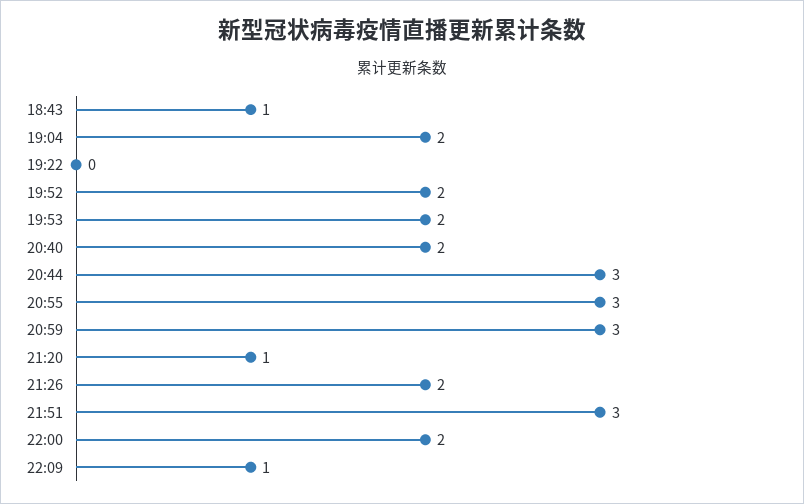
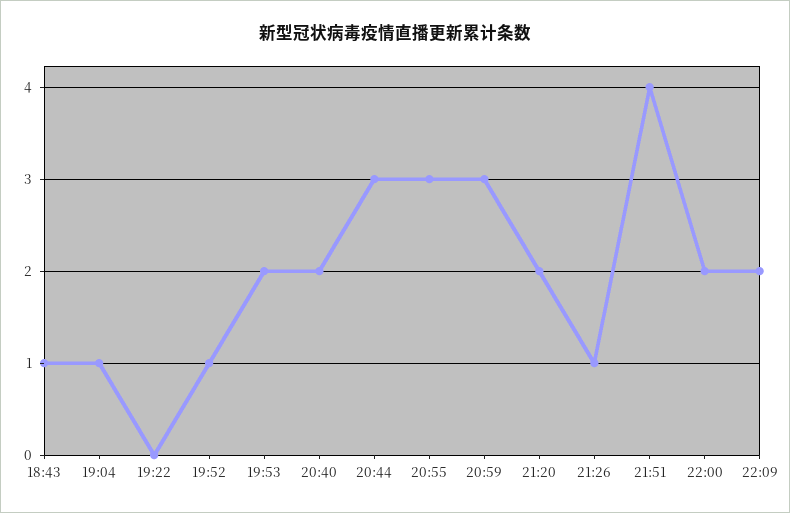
  {
    "18:43": 1,
-   "19:04": 2,
+   "19:04": 1,
    "19:22": 0,
-   "19:52": 2,
+   "19:52": 1,
    "19:53": 2,
    "20:40": 2,
    "20:44": 3,
    "20:55": 3,
    "20:59": 3,
-   "21:20": 1,
+   "21:20": 2,
-   "21:26": 2,
+   "21:26": 1,
-   "21:51": 3,
+   "21:51": 4,
    "22:00": 2,
-   "22:09": 1
+   "22:09": 2
  }

